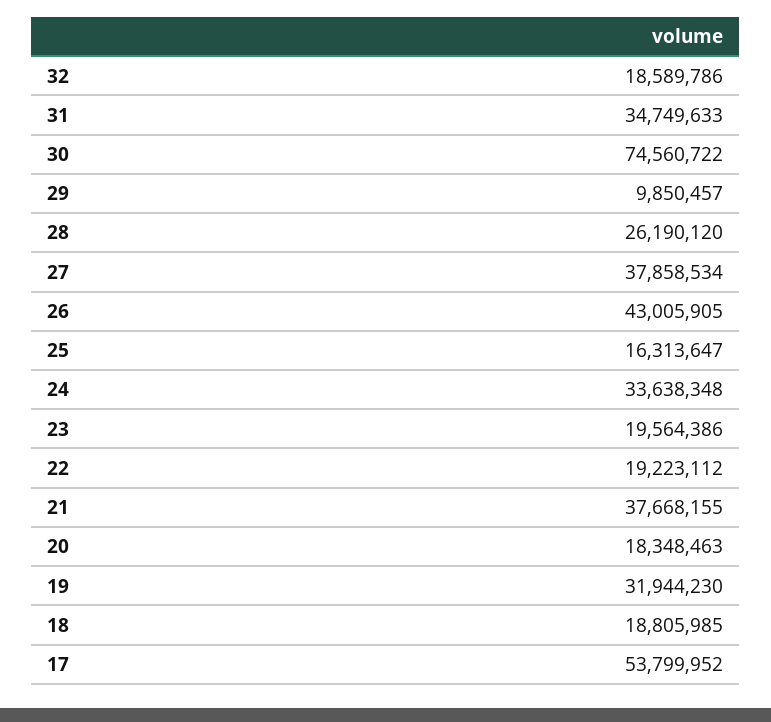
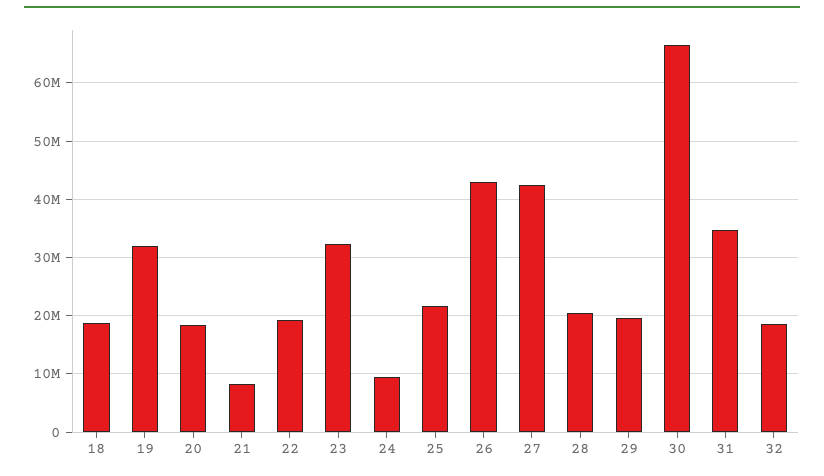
  {
    "32": 18589786,
    "31": 34749633,
-   "30": 74560722,
+   "30": 66000000,
-   "29": 9850457,
+   "29": 20000000,
-   "28": 26190120,
+   "28": 20000000,
-   "27": 37858534,
+   "27": 42000000,
    "26": 43005905,
-   "25": 16313647,
+   "25": 22000000,
-   "24": 33638348,
+   "24": 10000000,
-   "23": 19564386,
+   "23": 32000000,
    "22": 19223112,
-   "21": 37668155,
+   "21": 8000000,
    "20": 18348463,
    "19": 31944230,
-   "18": 18805985,
+   "18": 18805985
-   "17": 53799952
  }

